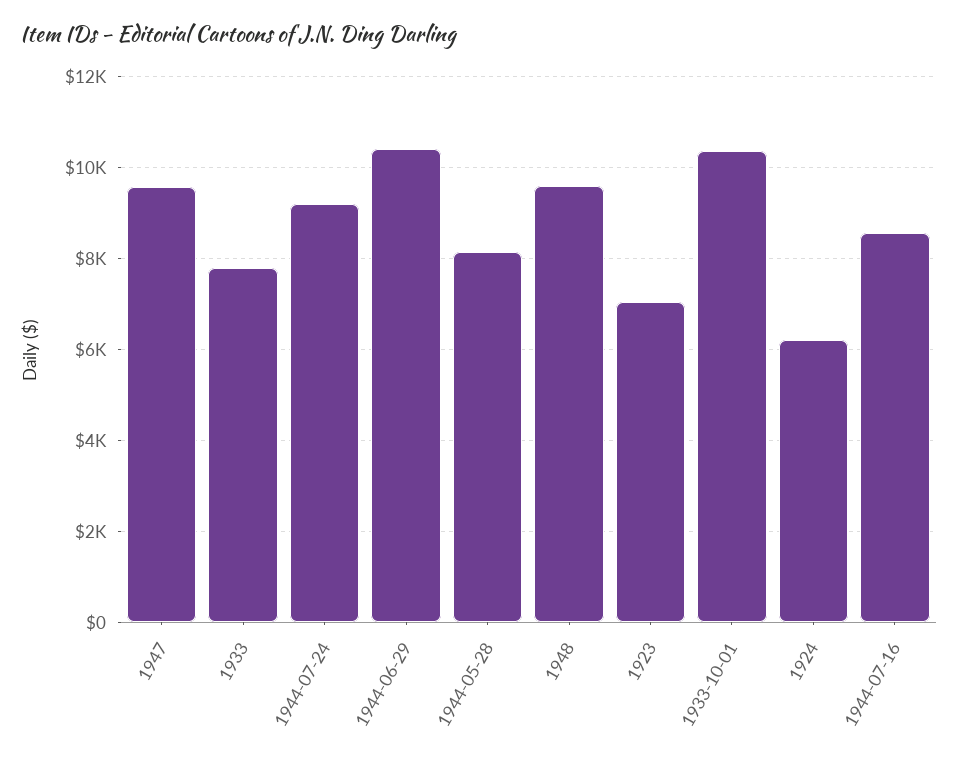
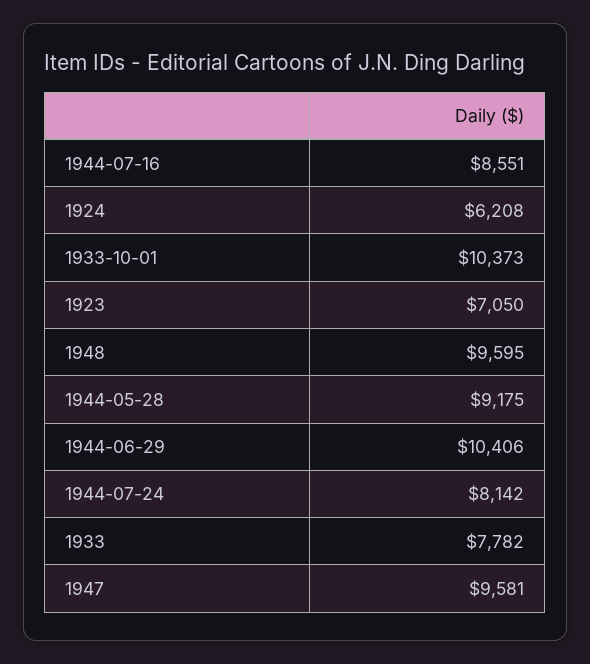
  {
    "1947": 9581,
    "1933": 7782,
-   "1944-07-24": 9200,
+   "1944-07-24": 8142,
    "1944-06-29": 10406,
-   "1944-05-28": 8200,
+   "1944-05-28": 9175,
    "1948": 9595,
    "1923": 7050,
    "1933-10-01": 10373,
    "1924": 6208,
    "1944-07-16": 8551
  }

